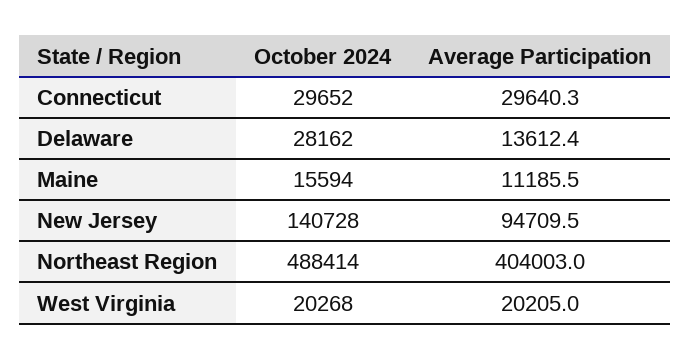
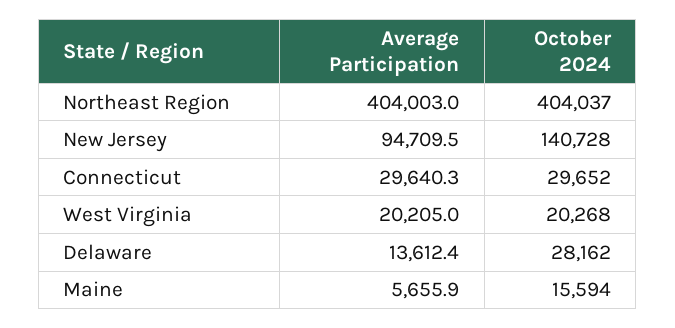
  {
    "October 2024": {
      "Connecticut": 29652,
      "Delaware": 28162,
      "Maine": 15594,
      "New Jersey": 140728,
-     "Northeast Region": 488414,
+     "Northeast Region": 404037,
      "West Virginia": 20268
    },
    "Average Participation": {
      "Connecticut": 29640.3,
      "Delaware": 13612.4,
-     "Maine": 11185.5,
+     "Maine": 5655.9,
      "New Jersey": 94709.5,
      "Northeast Region": 404003,
      "West Virginia": 20205
    }
  }

